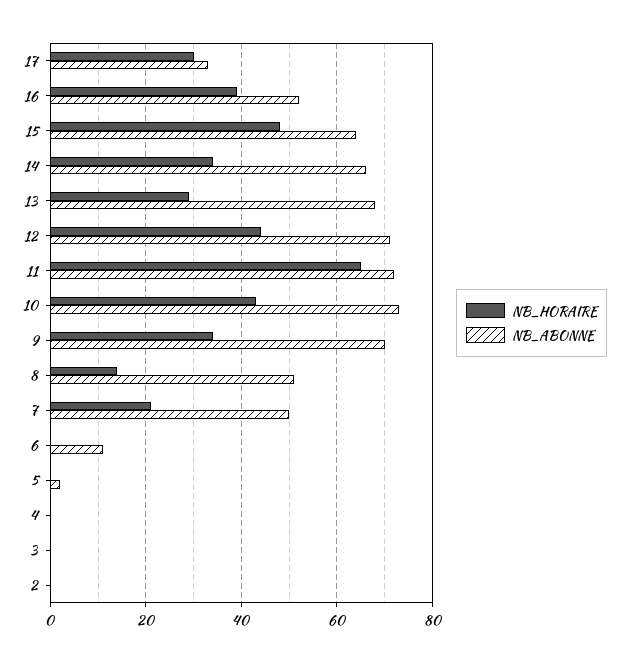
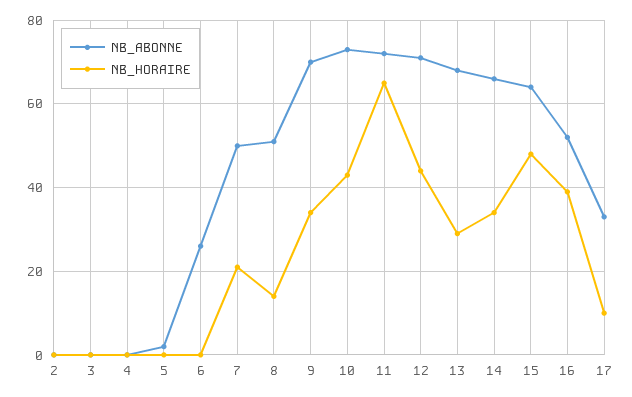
  {
    "NB_HORAIRE": {
-     "17": 30,
+     "17": 10,
      "16": 40,
      "15": 50,
      "14": 35,
      "13": 30,
      "12": 45,
      "11": 65,
      "10": 45,
      "9": 35,
      "8": 15,
      "7": 20,
      "6": 0,
      "5": 0,
      "4": 0,
      "3": 0,
      "2": 0
    },
    "NB_ABONNE": {
      "17": 35,
      "16": 50,
      "15": 65,
      "14": 65,
      "13": 70,
      "12": 70,
      "11": 70,
      "10": 75,
      "9": 70,
      "8": 50,
      "7": 50,
-     "6": 10,
+     "6": 25,
      "5": 0,
      "4": 0,
      "3": 0,
      "2": 0
    }
  }

